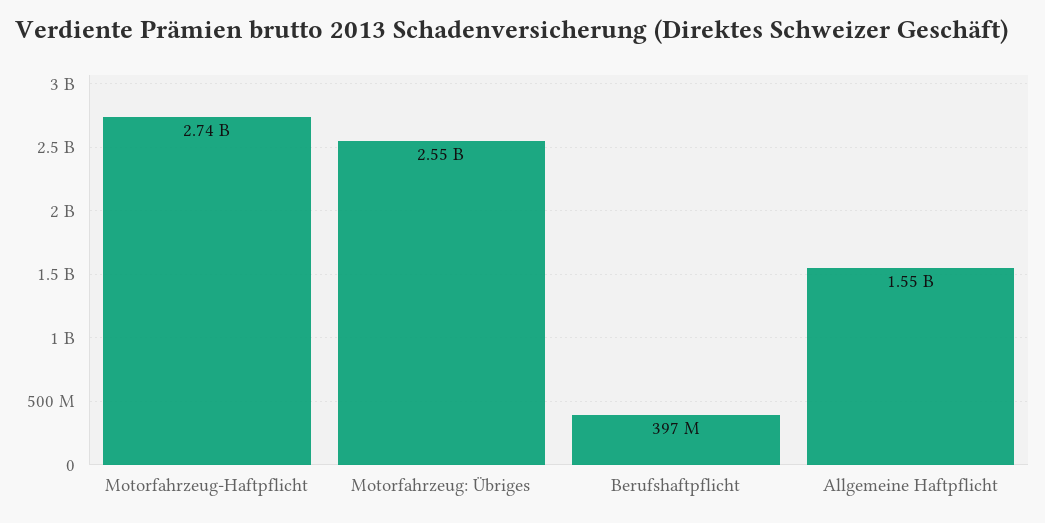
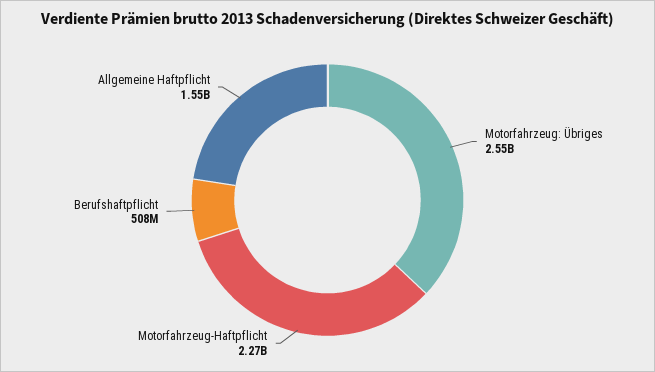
  {
-   "Motorfahrzeug-Haftpflicht": 2740000000,
+   "Motorfahrzeug-Haftpflicht": 2270000000,
    "Motorfahrzeug: Übriges": 2550000000,
-   "Berufshaftpflicht": 397000000,
+   "Berufshaftpflicht": 508000000,
    "Allgemeine Haftpflicht": 1550000000
  }

